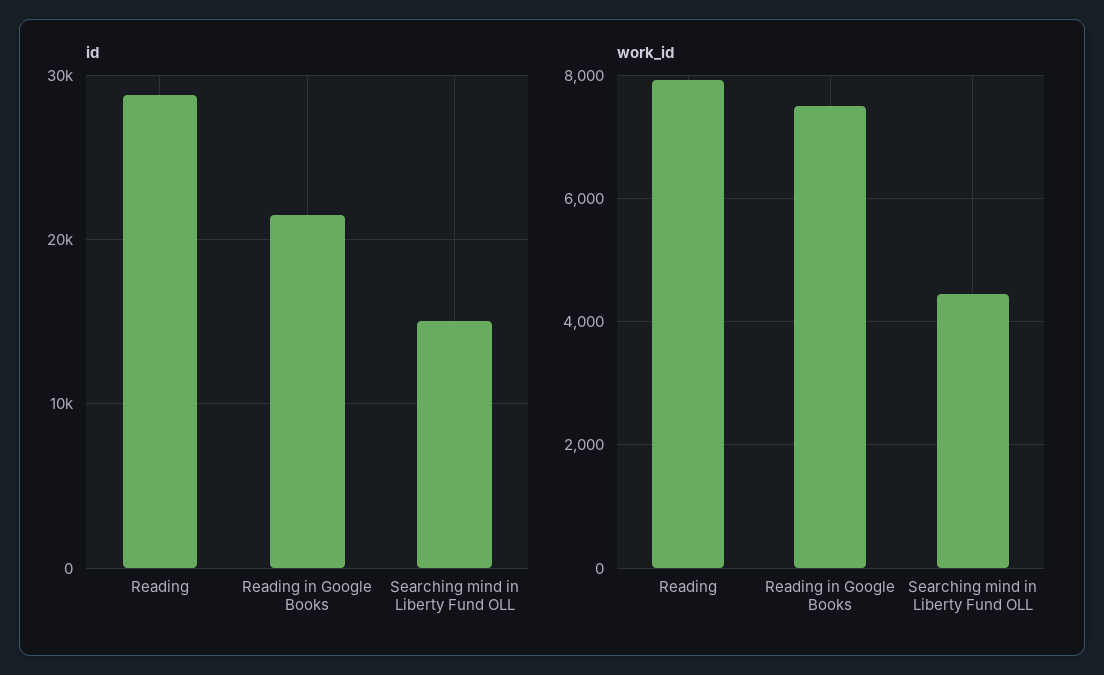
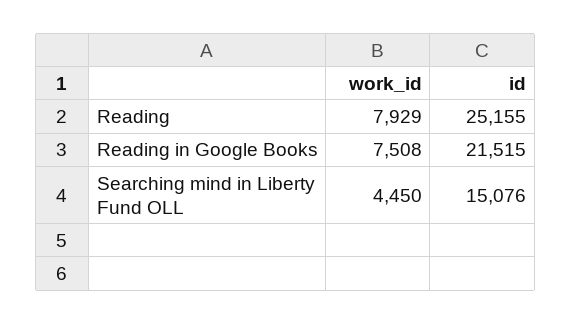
  {
    "id": {
-     "Reading": 29000,
+     "Reading": 25155,
      "Reading in Google Books": 21515,
      "Searching mind in Liberty Fund OLL": 15076
    },
    "work_id": {
      "Reading": 7929,
      "Reading in Google Books": 7508,
      "Searching mind in Liberty Fund OLL": 4450
    }
  }

